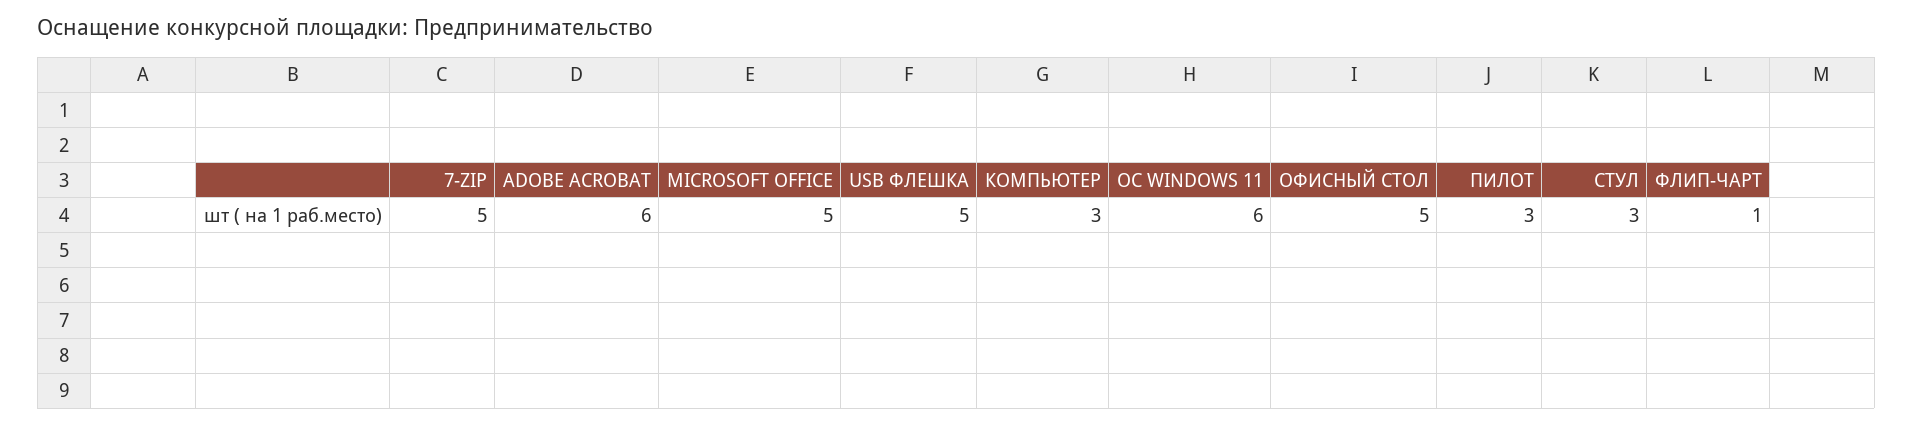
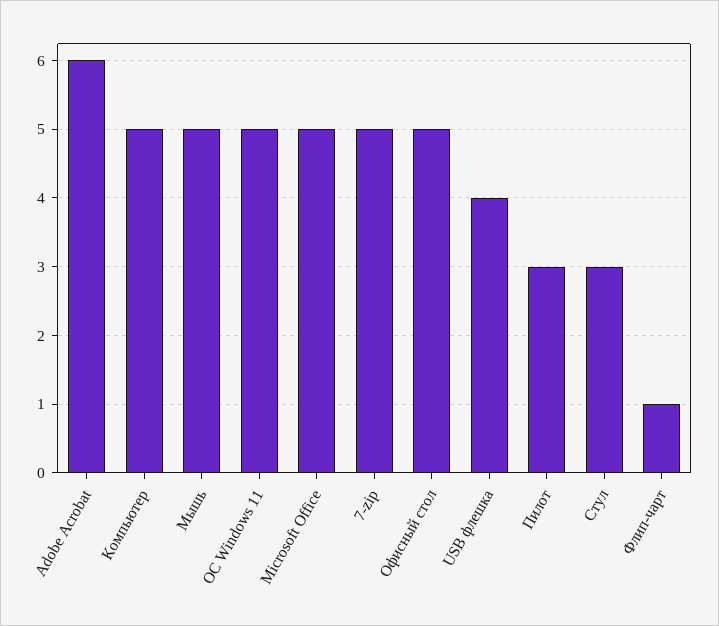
  {
    "7-ZIP": 5,
    "ADOBE ACROBAT": 6,
    "MICROSOFT OFFICE": 5,
-   "USB ФЛЕШКА": 5,
+   "USB ФЛЕШКА": 4,
-   "КОМПЬЮТЕР": 3,
+   "КОМПЬЮТЕР": 5,
-   "ОС WINDOWS 11": 6,
+   "ОС WINDOWS 11": 5,
    "ОФИСНЫЙ СТОЛ": 5,
    "ПИЛОТ": 3,
    "СТУЛ": 3,
-   "ФЛИП-ЧАРТ": 1
+   "ФЛИП-ЧАРТ": 1,
+   "Мышь": 5
  }

